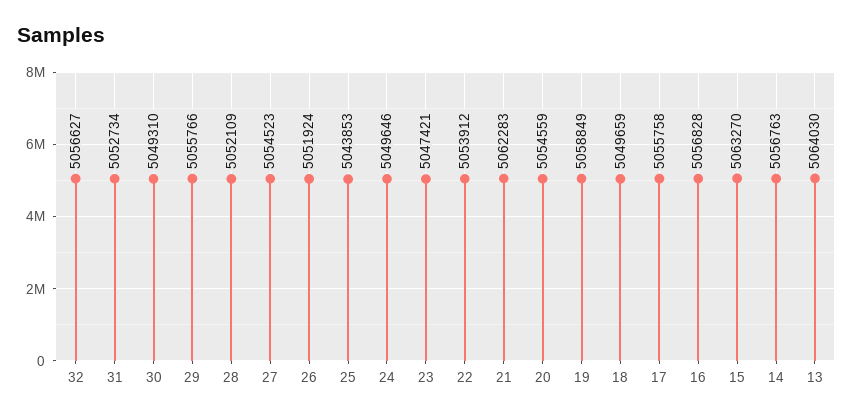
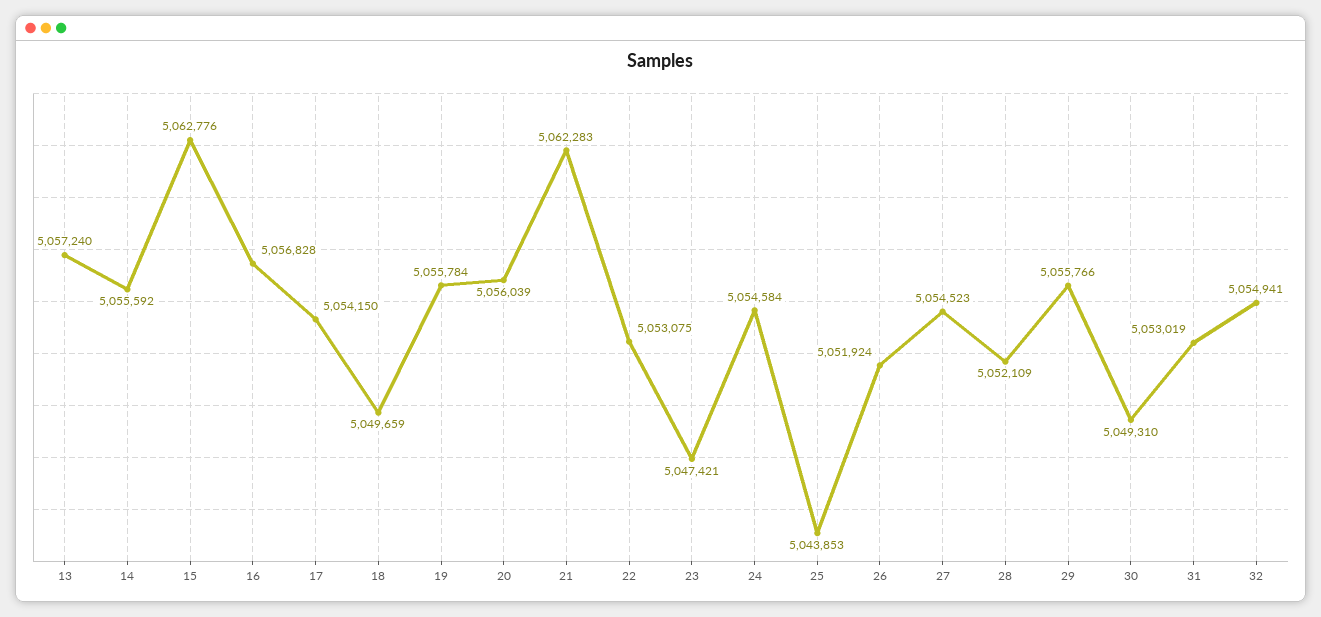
  {
-   "32": 5056627,
+   "32": 5054941,
-   "31": 5052734,
+   "31": 5053019,
    "30": 5049310,
    "29": 5055766,
    "28": 5052109,
    "27": 5054523,
    "26": 5051924,
    "25": 5043853,
-   "24": 5049646,
+   "24": 5054584,
    "23": 5047421,
-   "22": 5053912,
+   "22": 5053075,
    "21": 5062283,
-   "20": 5054559,
+   "20": 5056039,
-   "19": 5058849,
+   "19": 5055784,
    "18": 5049659,
-   "17": 5055758,
+   "17": 5054150,
    "16": 5056828,
-   "15": 5063270,
+   "15": 5062776,
-   "14": 5056763,
+   "14": 5055592,
-   "13": 5064030
+   "13": 5057240
  }

